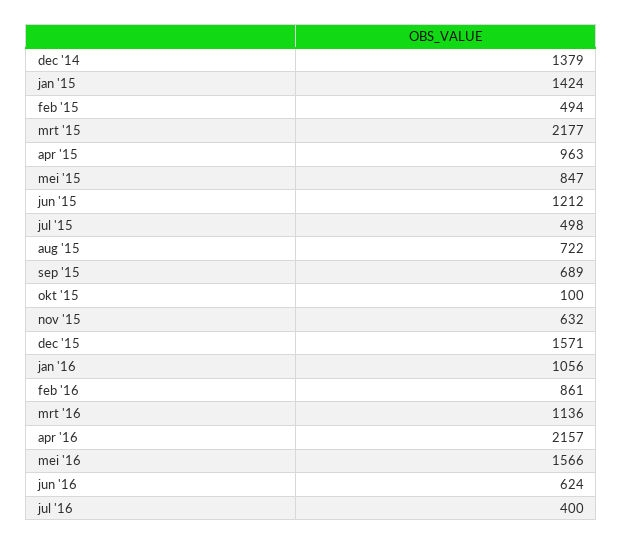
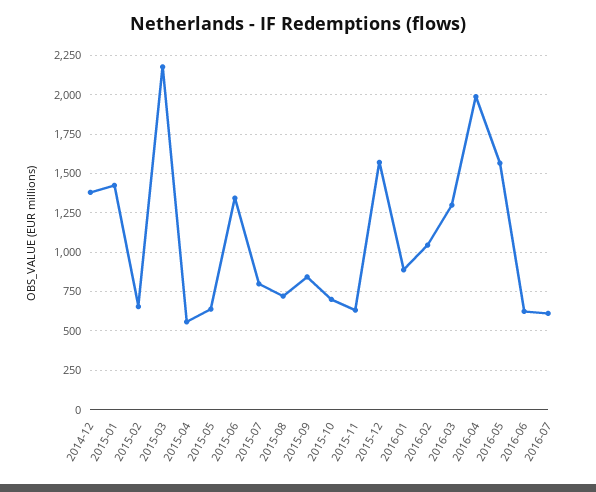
  {
    "dec '14": 1379,
    "jan '15": 1424,
-   "feb '15": 494,
+   "feb '15": 650,
    "mrt '15": 2177,
-   "apr '15": 963,
+   "apr '15": 550,
-   "mei '15": 847,
+   "mei '15": 650,
-   "jun '15": 1212,
+   "jun '15": 1350,
-   "jul '15": 498,
+   "jul '15": 800,
    "aug '15": 722,
-   "sep '15": 689,
+   "sep '15": 850,
-   "okt '15": 100,
+   "okt '15": 700,
    "nov '15": 632,
    "dec '15": 1571,
-   "jan '16": 1056,
+   "jan '16": 900,
-   "feb '16": 861,
+   "feb '16": 1050,
-   "mrt '16": 1136,
+   "mrt '16": 1300,
-   "apr '16": 2157,
+   "apr '16": 2000,
    "mei '16": 1566,
    "jun '16": 624,
-   "jul '16": 400
+   "jul '16": 600
  }

